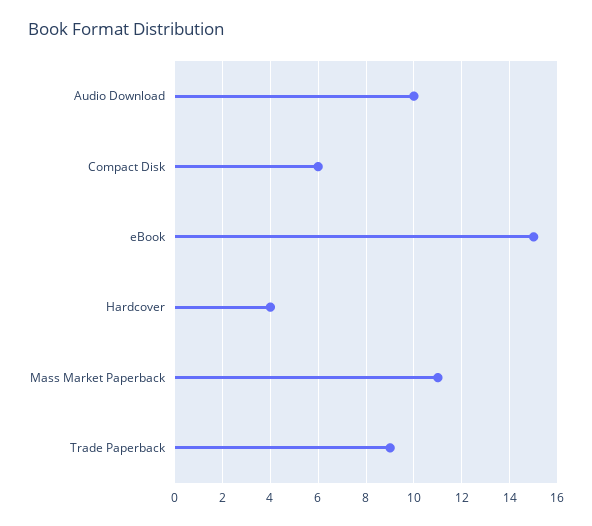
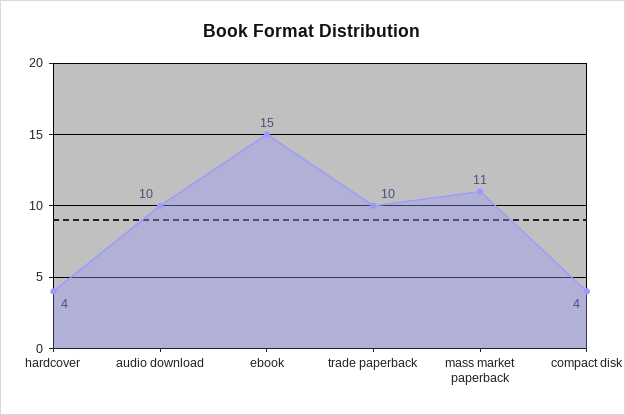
  {
    "Audio Download": 10,
-   "Compact Disk": 6,
+   "Compact Disk": 4,
    "eBook": 15,
    "Hardcover": 4,
    "Mass Market Paperback": 11,
-   "Trade Paperback": 9
+   "Trade Paperback": 10
  }

